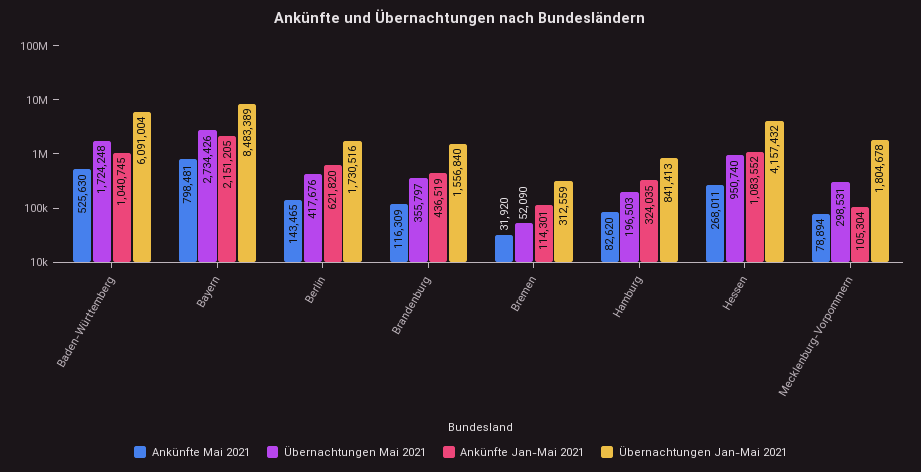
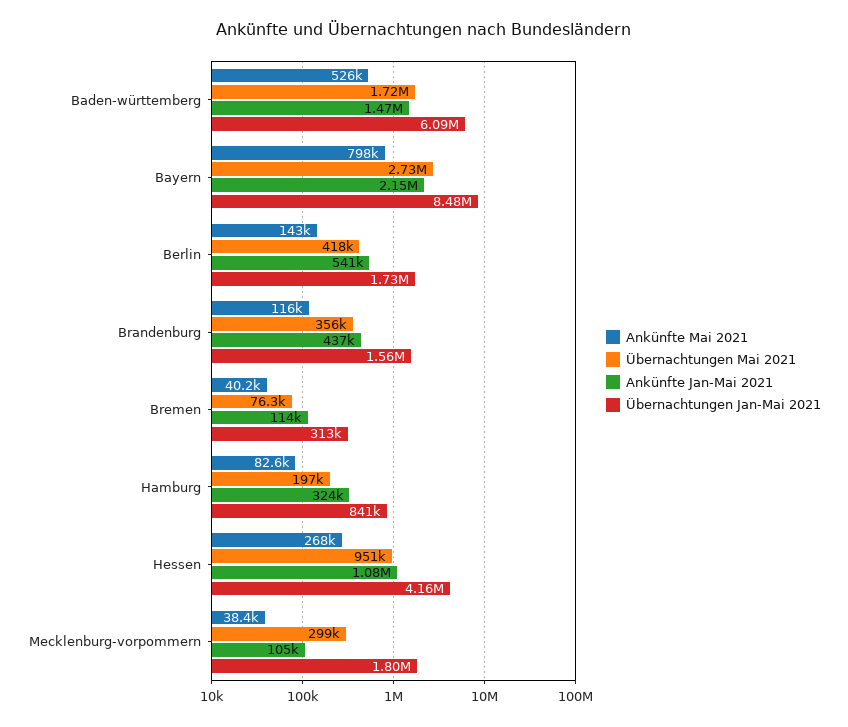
  {
    "Ankünfte Mai 2021": {
      "Baden-Württemberg": 525630,
      "Bayern": 798481,
      "Berlin": 143465,
      "Brandenburg": 116309,
-     "Bremen": 31920,
+     "Bremen": 40200,
      "Hamburg": 82620,
      "Hessen": 268011,
-     "Mecklenburg-Vorpommern": 78894
+     "Mecklenburg-Vorpommern": 38400
    },
    "Übernachtungen Mai 2021": {
      "Baden-Württemberg": 1724248,
      "Bayern": 2734426,
      "Berlin": 417676,
      "Brandenburg": 355797,
-     "Bremen": 52090,
+     "Bremen": 76300,
      "Hamburg": 196503,
      "Hessen": 950740,
      "Mecklenburg-Vorpommern": 298531
    },
    "Ankünfte Jan-Mai 2021": {
-     "Baden-Württemberg": 1040745,
+     "Baden-Württemberg": 1470000,
      "Bayern": 2151205,
-     "Berlin": 621820,
+     "Berlin": 541000,
      "Brandenburg": 436519,
      "Bremen": 114301,
      "Hamburg": 324035,
      "Hessen": 1083552,
      "Mecklenburg-Vorpommern": 105304
    },
    "Übernachtungen Jan-Mai 2021": {
      "Baden-Württemberg": 6091004,
      "Bayern": 8483389,
      "Berlin": 1730516,
      "Brandenburg": 1556840,
      "Bremen": 312559,
      "Hamburg": 841413,
      "Hessen": 4157432,
      "Mecklenburg-Vorpommern": 1804678
    }
  }

